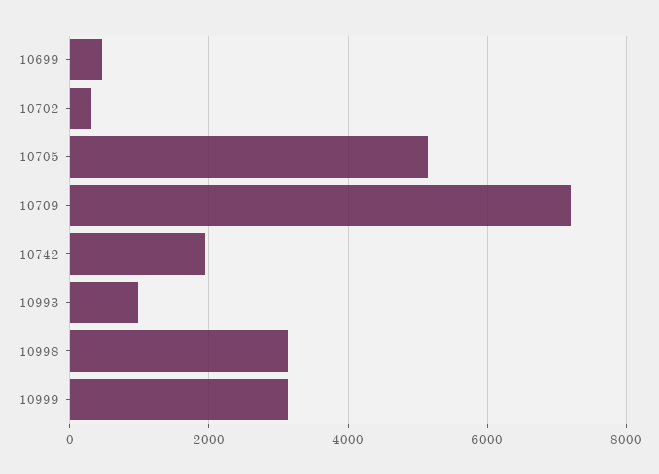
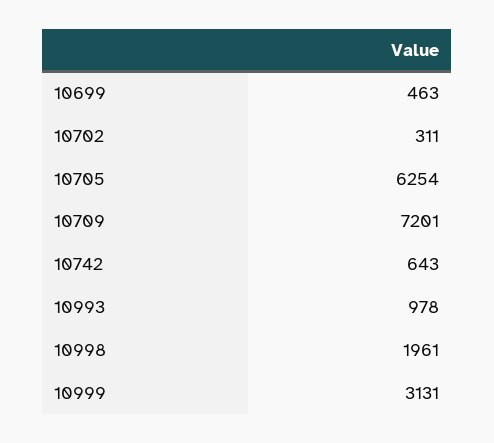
  {
    "10699": 463,
    "10702": 311,
-   "10705": 5200,
+   "10705": 6254,
    "10709": 7201,
-   "10742": 2000,
+   "10742": 643,
    "10993": 978,
-   "10998": 3200,
+   "10998": 1961,
    "10999": 3131
  }

